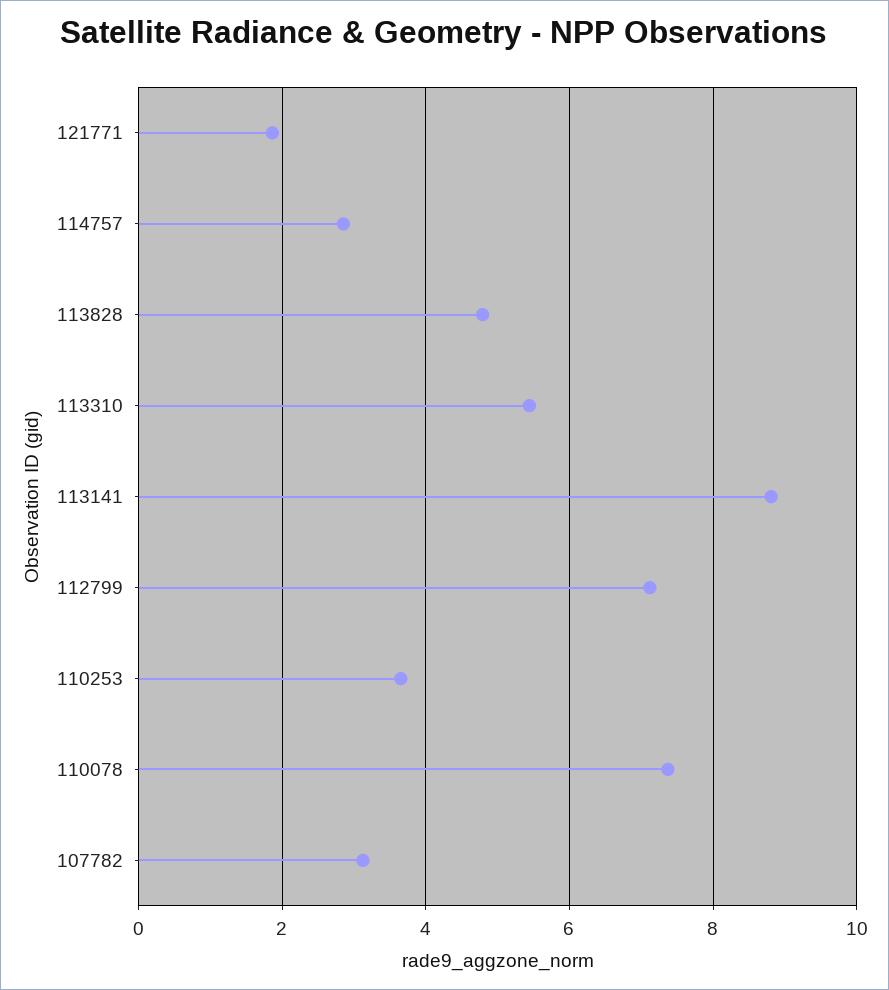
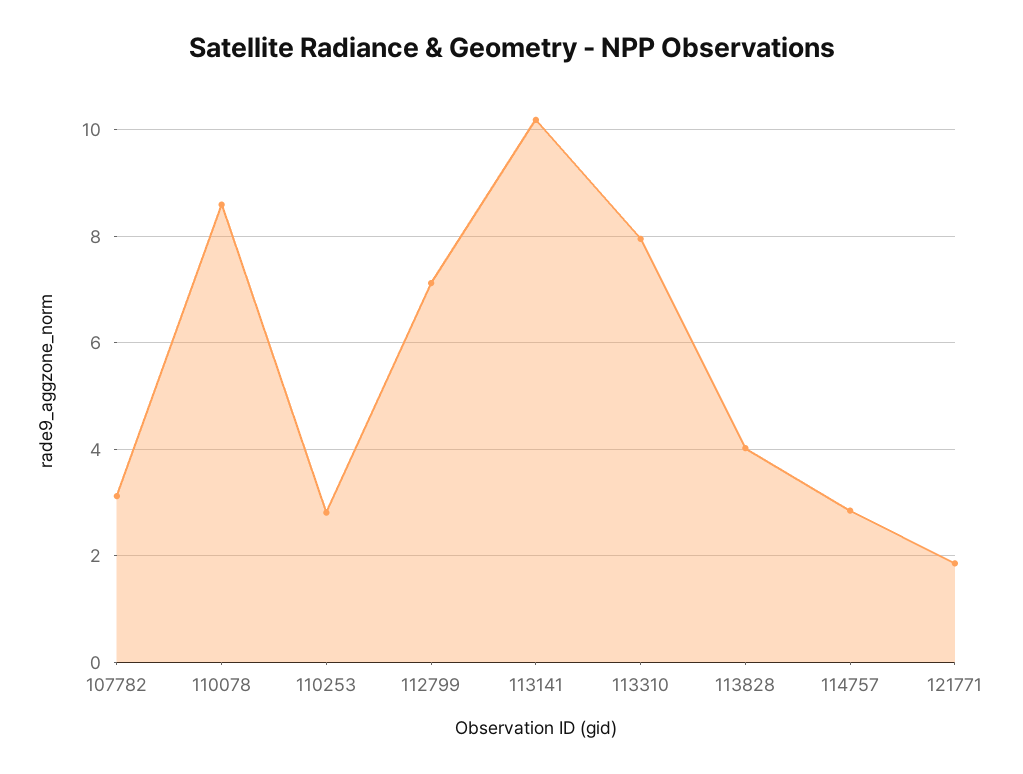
  {
    "121771": 1.8,
    "114757": 2.8,
-   "113828": 4.8,
+   "113828": 4,
-   "113310": 5.4,
+   "113310": 8,
-   "113141": 8.8,
+   "113141": 10.2,
    "112799": 7.2,
-   "110253": 3.6,
+   "110253": 2.8,
-   "110078": 7.4,
+   "110078": 8.6,
    "107782": 3.2
  }

